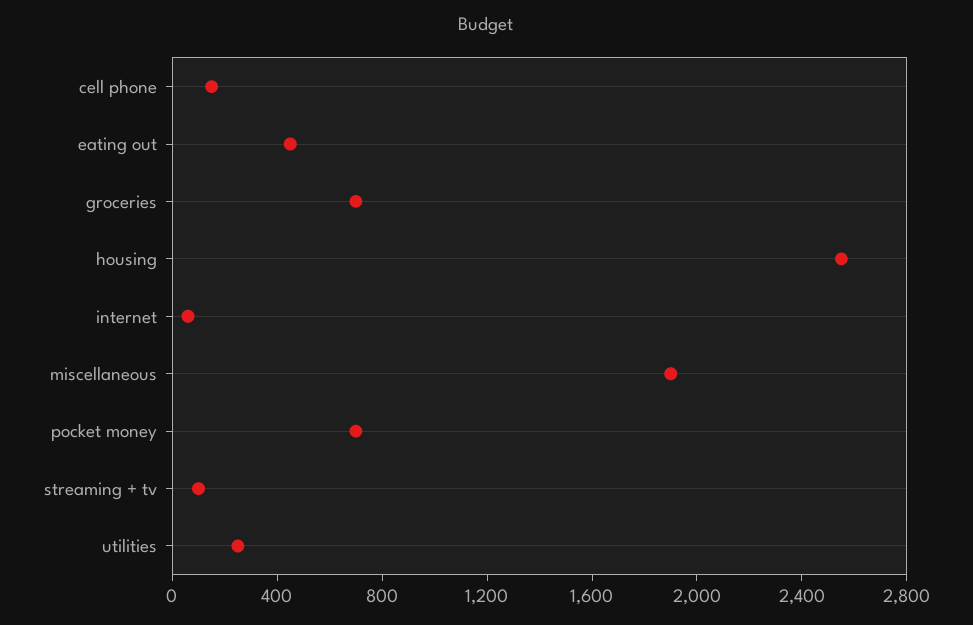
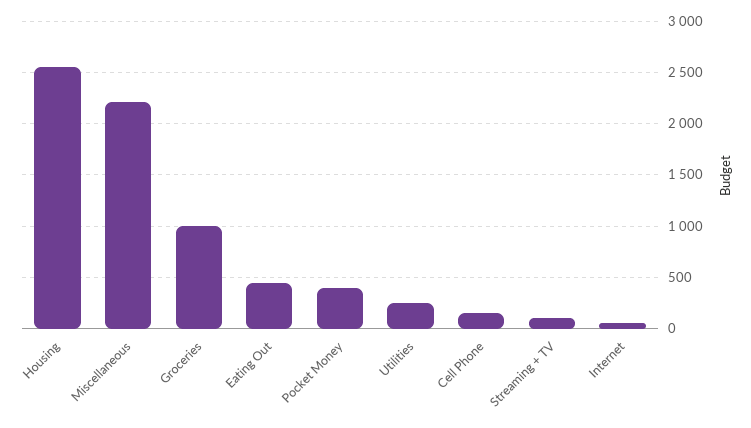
  {
    "cell phone": 200,
    "eating out": 500,
-   "groceries": 700,
+   "groceries": 1000,
    "housing": 2600,
    "internet": 100,
-   "miscellaneous": 1900,
+   "miscellaneous": 2200,
-   "pocket money": 700,
+   "pocket money": 400,
    "streaming + tv": 100,
    "utilities": 300
  }

